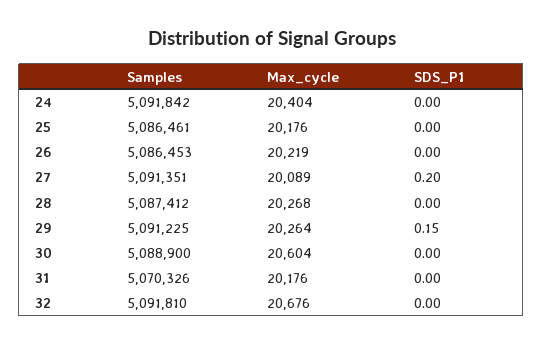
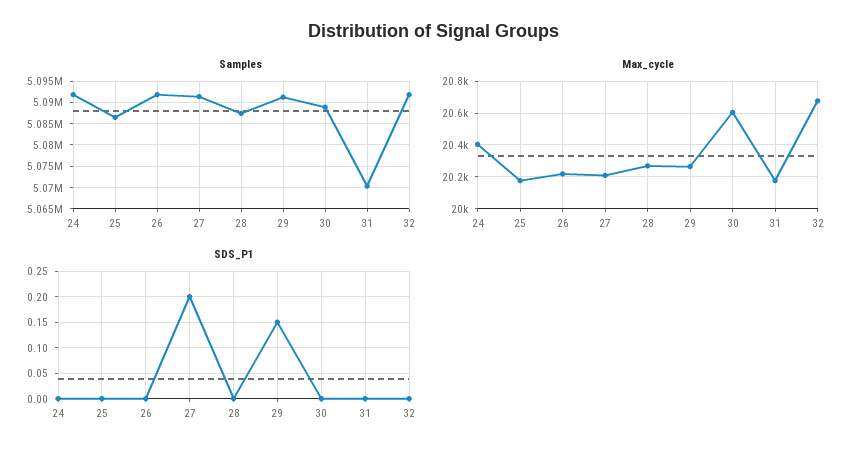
  {
    "Samples": {
      "24": 5091842,
      "25": 5086461,
-     "26": 5086453,
+     "26": 5092500,
      "27": 5091351,
      "28": 5087412,
      "29": 5091225,
      "30": 5088900,
      "31": 5070326,
      "32": 5091810
    },
    "Max_cycle": {
      "24": 20404,
      "25": 20176,
      "26": 20219,
-     "27": 20089,
+     "27": 20200,
      "28": 20268,
      "29": 20264,
      "30": 20604,
      "31": 20176,
      "32": 20676
    },
    "SDS_P1": {
      "24": 0,
      "25": 0,
      "26": 0,
      "27": 0.2,
      "28": 0,
      "29": 0.15,
      "30": 0,
      "31": 0,
      "32": 0
    }
  }

